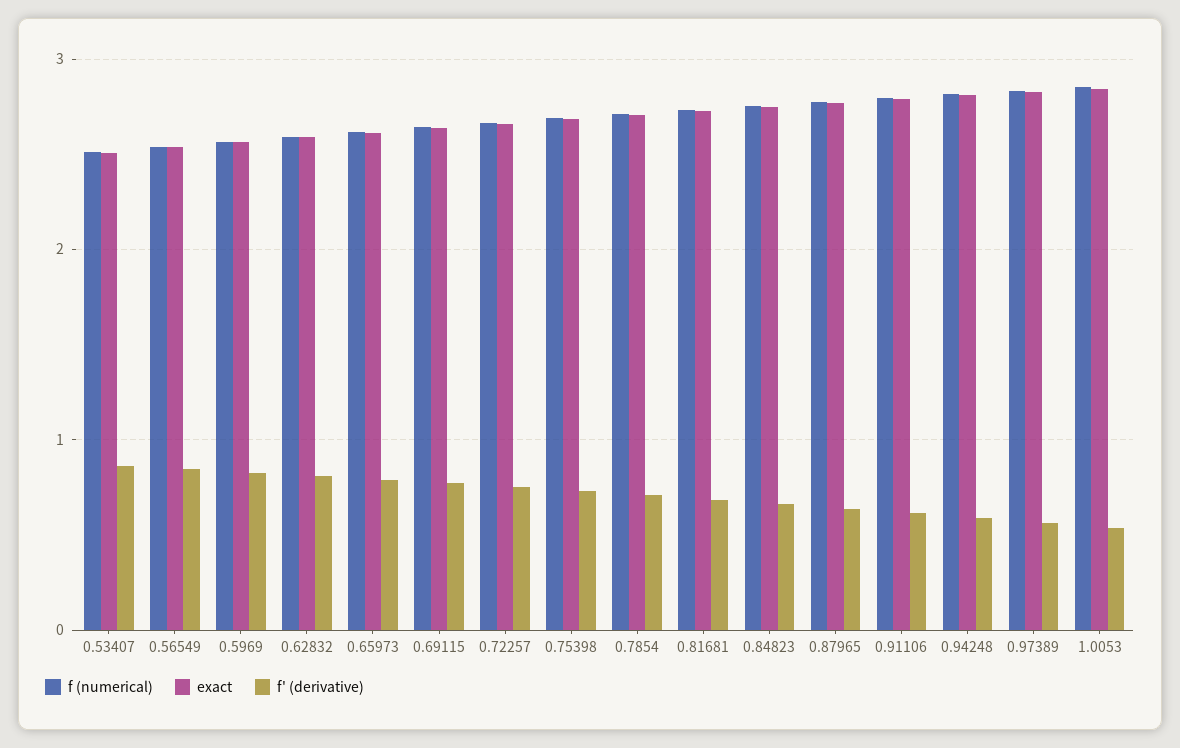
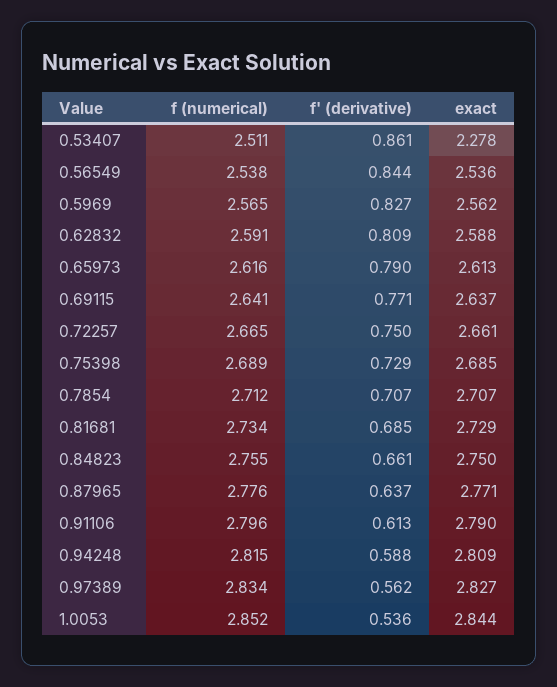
  {
    "f (numerical)": {
      "0.53407": 2.511,
      "0.56549": 2.538,
      "0.5969": 2.565,
      "0.62832": 2.591,
      "0.65973": 2.616,
      "0.69115": 2.641,
      "0.72257": 2.665,
      "0.75398": 2.689,
      "0.7854": 2.712,
      "0.81681": 2.734,
      "0.84823": 2.755,
      "0.87965": 2.776,
      "0.91106": 2.796,
      "0.94248": 2.815,
      "0.97389": 2.834,
      "1.0053": 2.852
    },
    "exact": {
-     "0.53407": 2.5,
+     "0.53407": 2.278,
      "0.56549": 2.536,
      "0.5969": 2.562,
      "0.62832": 2.588,
      "0.65973": 2.613,
      "0.69115": 2.637,
      "0.72257": 2.661,
      "0.75398": 2.685,
      "0.7854": 2.707,
      "0.81681": 2.729,
      "0.84823": 2.75,
      "0.87965": 2.771,
      "0.91106": 2.79,
      "0.94248": 2.809,
      "0.97389": 2.827,
      "1.0053": 2.844
    },
    "f' (derivative)": {
      "0.53407": 0.861,
      "0.56549": 0.844,
      "0.5969": 0.827,
      "0.62832": 0.809,
      "0.65973": 0.79,
      "0.69115": 0.771,
      "0.72257": 0.75,
      "0.75398": 0.729,
      "0.7854": 0.707,
      "0.81681": 0.685,
      "0.84823": 0.661,
      "0.87965": 0.637,
      "0.91106": 0.613,
      "0.94248": 0.588,
      "0.97389": 0.562,
      "1.0053": 0.536
    }
  }

